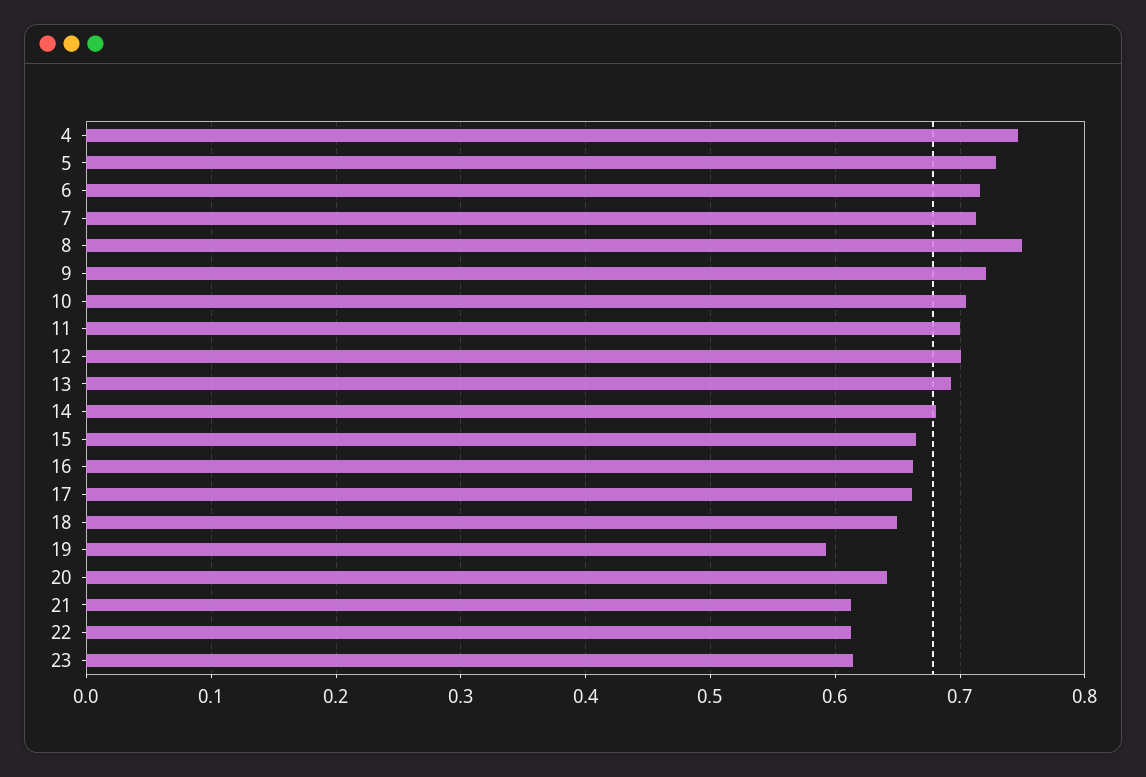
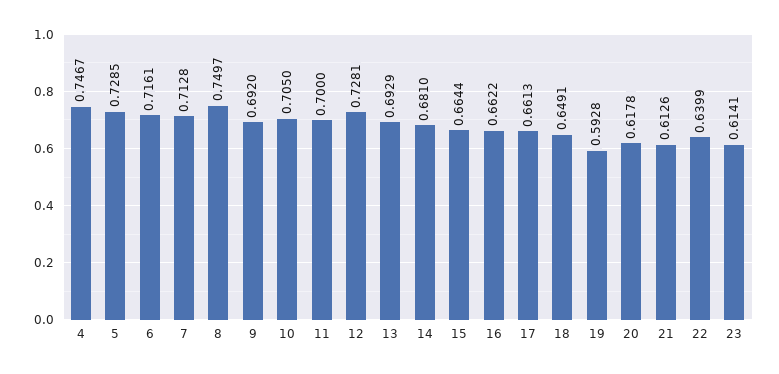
  {
    "4": 0.7467,
    "5": 0.7285,
    "6": 0.7161,
    "7": 0.7128,
    "8": 0.7497,
-   "9": 0.72,
+   "9": 0.692,
    "10": 0.705,
    "11": 0.7,
-   "12": 0.7,
+   "12": 0.7281,
    "13": 0.6929,
    "14": 0.681,
    "15": 0.6644,
    "16": 0.6622,
    "17": 0.6613,
    "18": 0.6491,
    "19": 0.5928,
-   "20": 0.64,
+   "20": 0.6178,
    "21": 0.6126,
-   "22": 0.61,
+   "22": 0.6399,
    "23": 0.6141
  }

